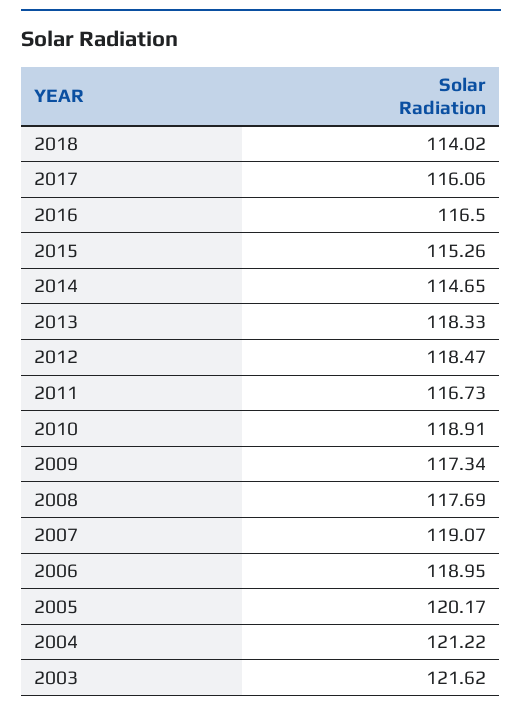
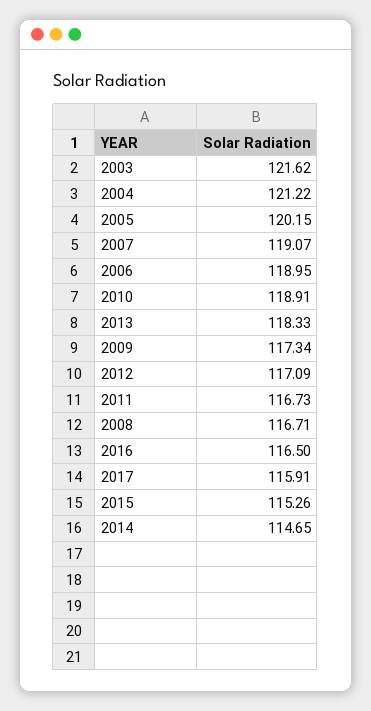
  {
-   "2018": 114.02,
-   "2017": 116.06,
+   "2017": 115.91,
    "2016": 116.5,
    "2015": 115.26,
    "2014": 114.65,
    "2013": 118.33,
-   "2012": 118.47,
+   "2012": 117.09,
    "2011": 116.73,
    "2010": 118.91,
    "2009": 117.34,
-   "2008": 117.69,
+   "2008": 116.71,
    "2007": 119.07,
    "2006": 118.95,
-   "2005": 120.17,
+   "2005": 120.15,
    "2004": 121.22,
    "2003": 121.62
  }

